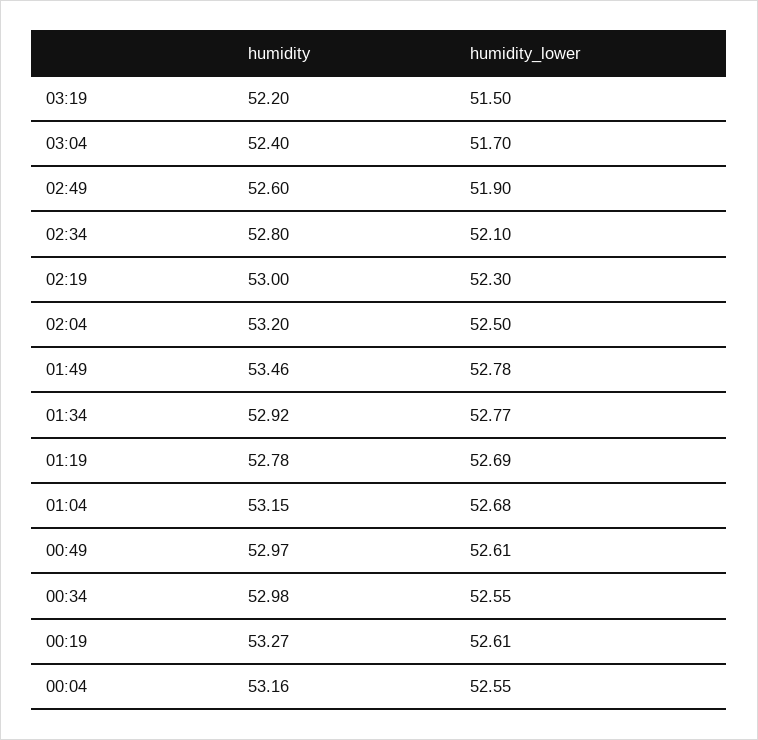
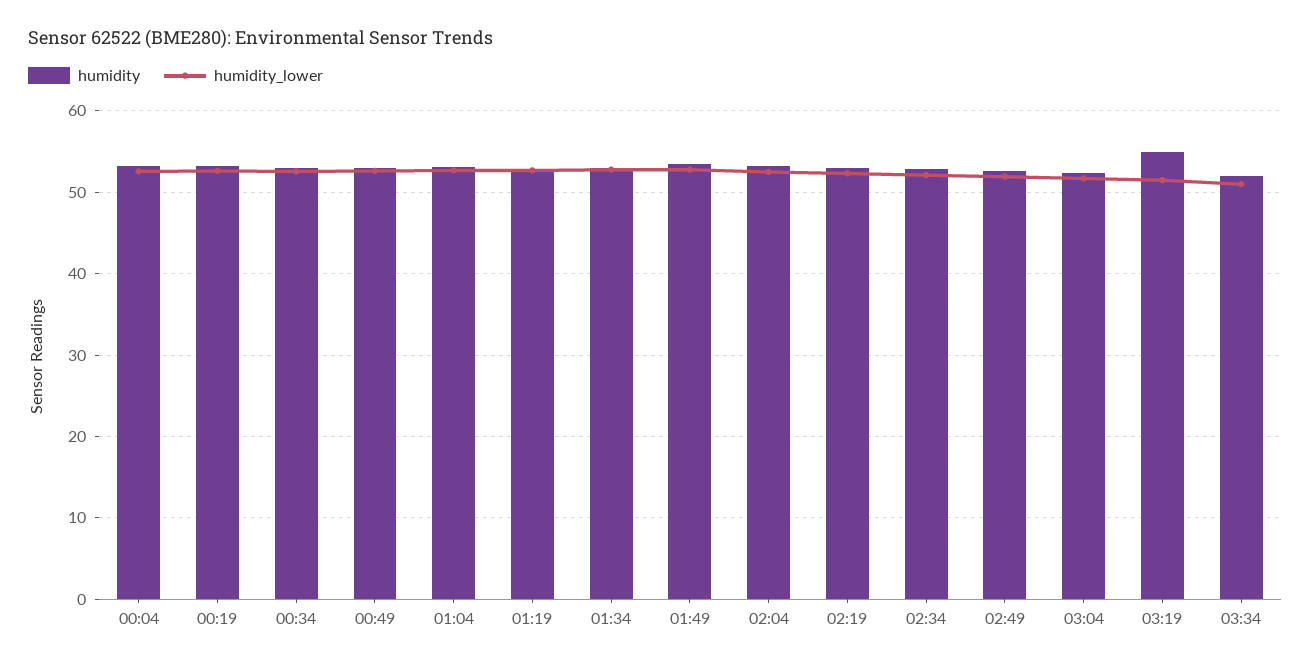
  {
    "humidity": {
-     "03:19": 52.2,
+     "03:19": 55,
      "03:04": 52.4,
      "02:49": 52.6,
      "02:34": 52.8,
      "02:19": 53,
      "02:04": 53.2,
      "01:49": 53.46,
      "01:34": 52.92,
      "01:19": 52.78,
      "01:04": 53.15,
      "00:49": 52.97,
      "00:34": 52.98,
      "00:19": 53.27,
-     "00:04": 53.16
+     "00:04": 53.16,
+     "03:34": 52
    },
    "humidity_lower": {
      "03:19": 51.5,
      "03:04": 51.7,
      "02:49": 51.9,
      "02:34": 52.1,
      "02:19": 52.3,
      "02:04": 52.5,
      "01:49": 52.78,
      "01:34": 52.77,
      "01:19": 52.69,
      "01:04": 52.68,
      "00:49": 52.61,
      "00:34": 52.55,
      "00:19": 52.61,
-     "00:04": 52.55
+     "00:04": 52.55,
+     "03:34": 51
    }
  }

